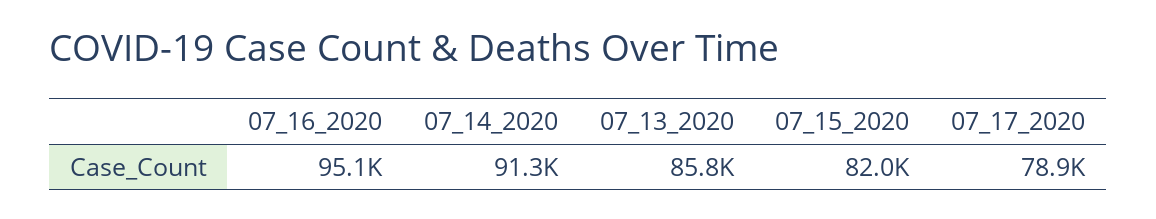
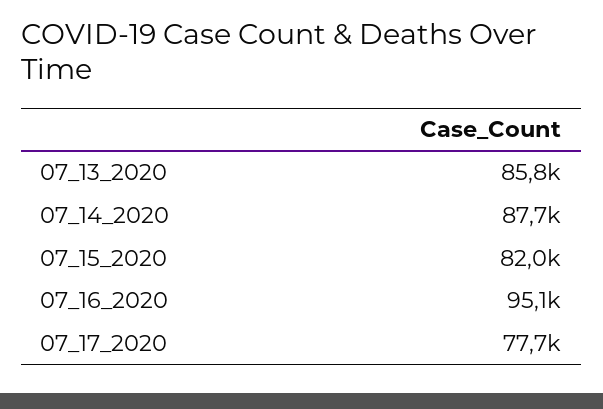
  {
    "07_16_2020": 95100,
-   "07_14_2020": 91300,
+   "07_14_2020": 87700,
    "07_13_2020": 85800,
    "07_15_2020": 82000,
-   "07_17_2020": 78900
+   "07_17_2020": 77700
  }

